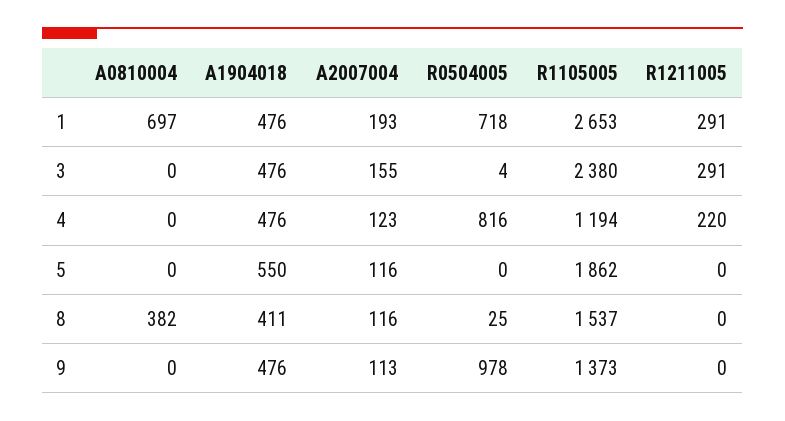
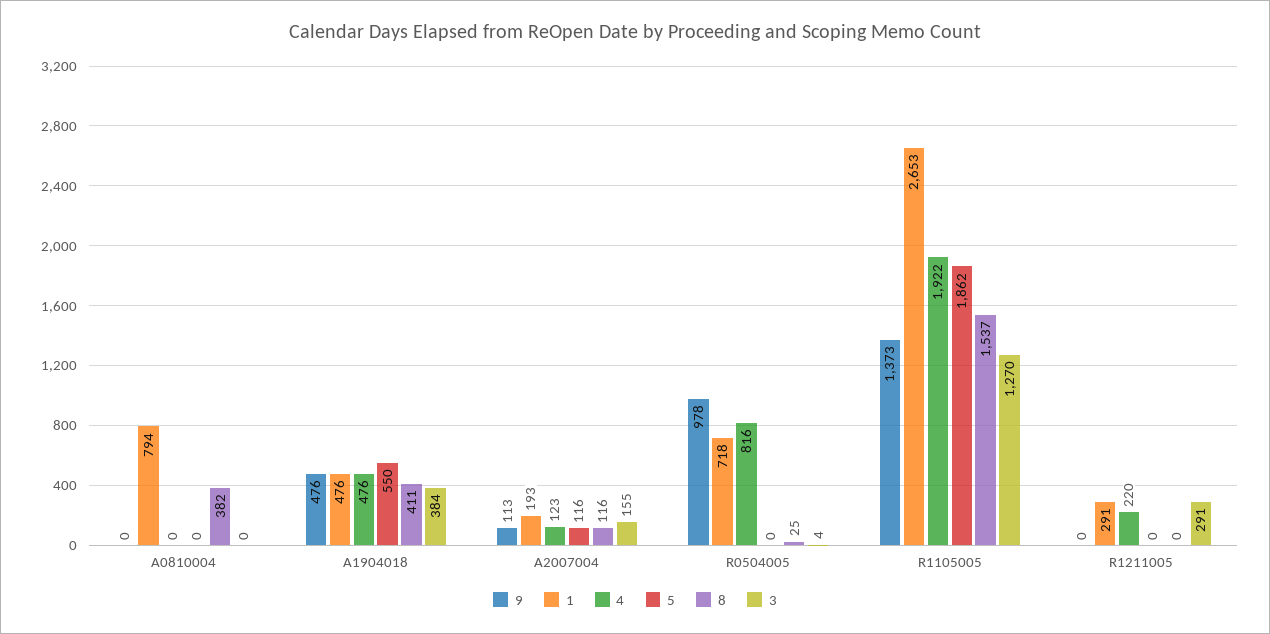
  {
    "1": {
-     "A0810004": 697,
+     "A0810004": 794,
      "A1904018": 476,
      "A2007004": 193,
      "R0504005": 718,
      "R1105005": 2653,
      "R1211005": 291
    },
    "3": {
      "A0810004": 0,
-     "A1904018": 476,
+     "A1904018": 384,
      "A2007004": 155,
      "R0504005": 4,
-     "R1105005": 2380,
+     "R1105005": 1270,
      "R1211005": 291
    },
    "4": {
      "A0810004": 0,
      "A1904018": 476,
      "A2007004": 123,
      "R0504005": 816,
-     "R1105005": 1194,
+     "R1105005": 1922,
      "R1211005": 220
    },
    "5": {
      "A0810004": 0,
      "A1904018": 550,
      "A2007004": 116,
      "R0504005": 0,
      "R1105005": 1862,
      "R1211005": 0
    },
    "8": {
      "A0810004": 382,
      "A1904018": 411,
      "A2007004": 116,
      "R0504005": 25,
      "R1105005": 1537,
      "R1211005": 0
    },
    "9": {
      "A0810004": 0,
      "A1904018": 476,
      "A2007004": 113,
      "R0504005": 978,
      "R1105005": 1373,
      "R1211005": 0
    }
  }

